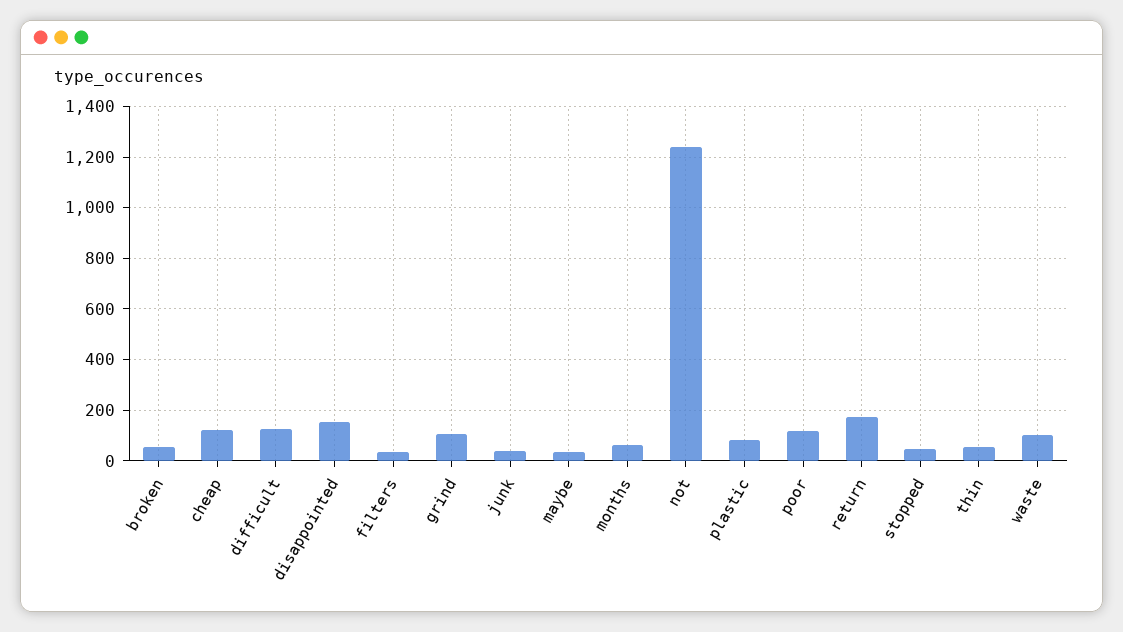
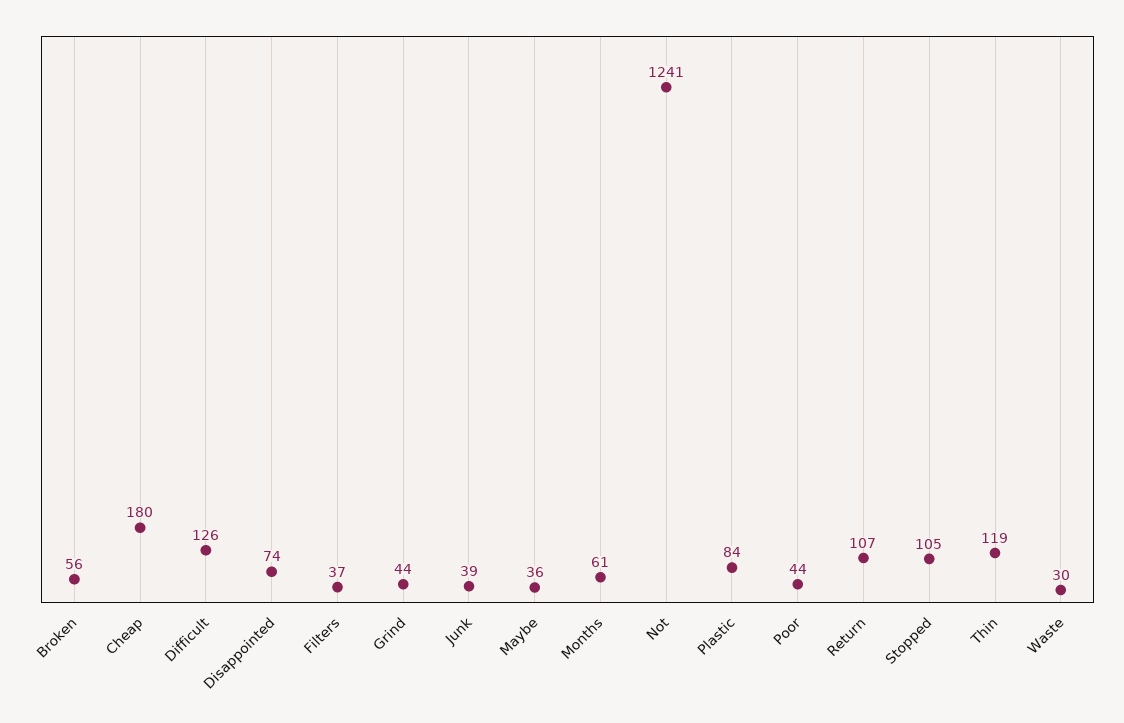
  {
    "broken": 56,
-   "cheap": 125,
+   "cheap": 180,
    "difficult": 126,
-   "disappointed": 150,
+   "disappointed": 74,
    "filters": 37,
-   "grind": 100,
+   "grind": 44,
    "junk": 39,
    "maybe": 36,
    "months": 61,
    "not": 1241,
    "plastic": 84,
-   "poor": 125,
+   "poor": 44,
-   "return": 175,
+   "return": 107,
-   "stopped": 50,
+   "stopped": 105,
-   "thin": 50,
+   "thin": 119,
-   "waste": 100
+   "waste": 30
  }

